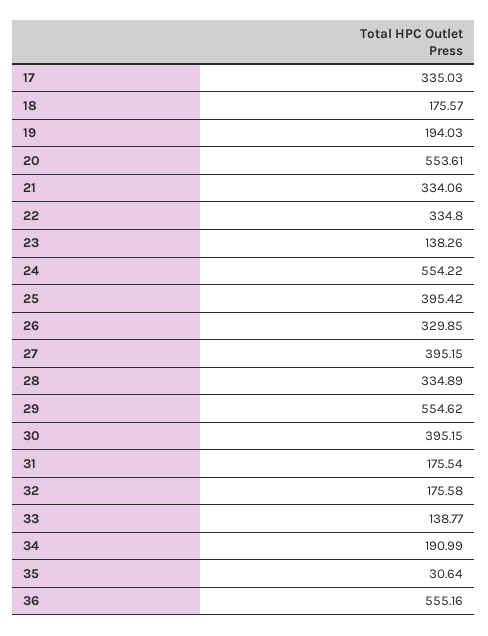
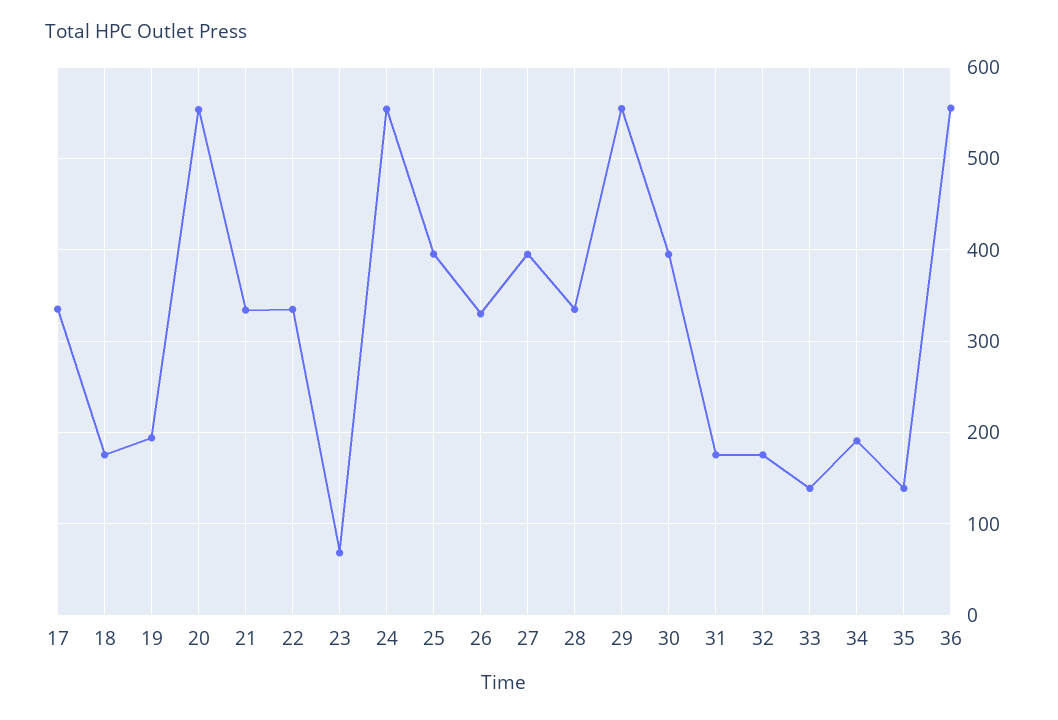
  {
    "17": 335.03,
    "18": 175.57,
    "19": 194.03,
    "20": 553.61,
    "21": 334.06,
    "22": 334.8,
-   "23": 138.26,
+   "23": 70,
    "24": 554.22,
    "25": 395.42,
    "26": 329.85,
    "27": 395.15,
    "28": 334.89,
    "29": 554.62,
    "30": 395.15,
    "31": 175.54,
    "32": 175.58,
    "33": 138.77,
    "34": 190.99,
-   "35": 30.64,
+   "35": 140,
    "36": 555.16
  }

